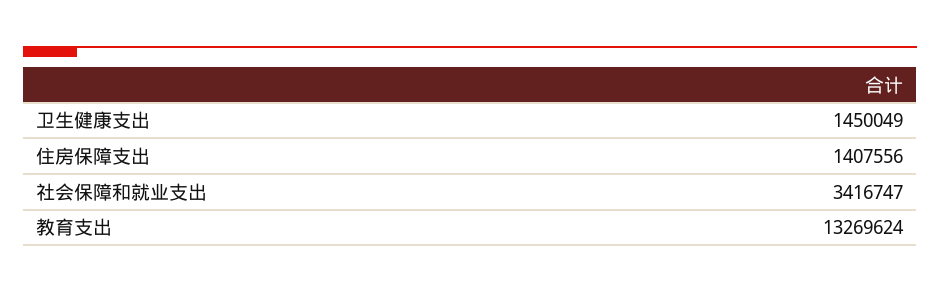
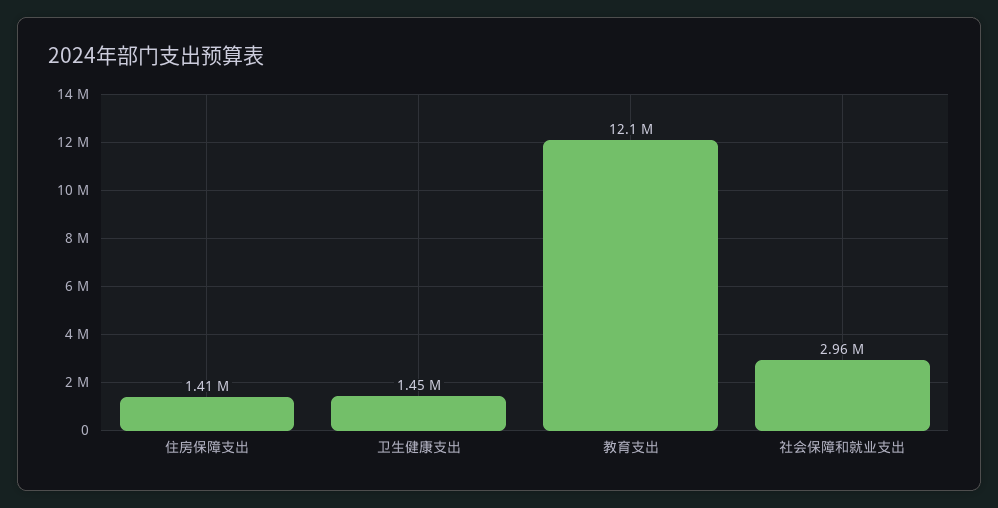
  {
    "卫生健康支出": 1450049,
    "住房保障支出": 1407556,
-   "社会保障和就业支出": 3416747,
+   "社会保障和就业支出": 2960000,
-   "教育支出": 13269624
+   "教育支出": 12100000
  }

